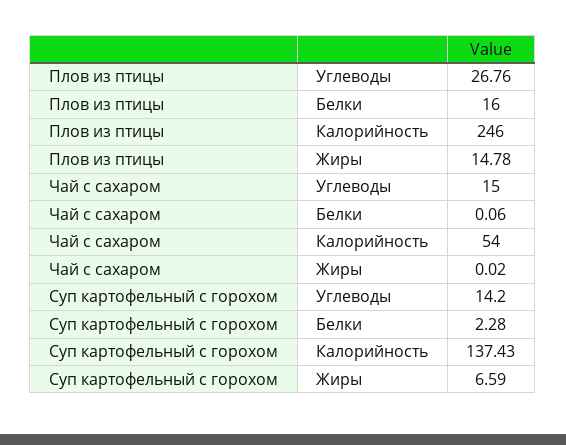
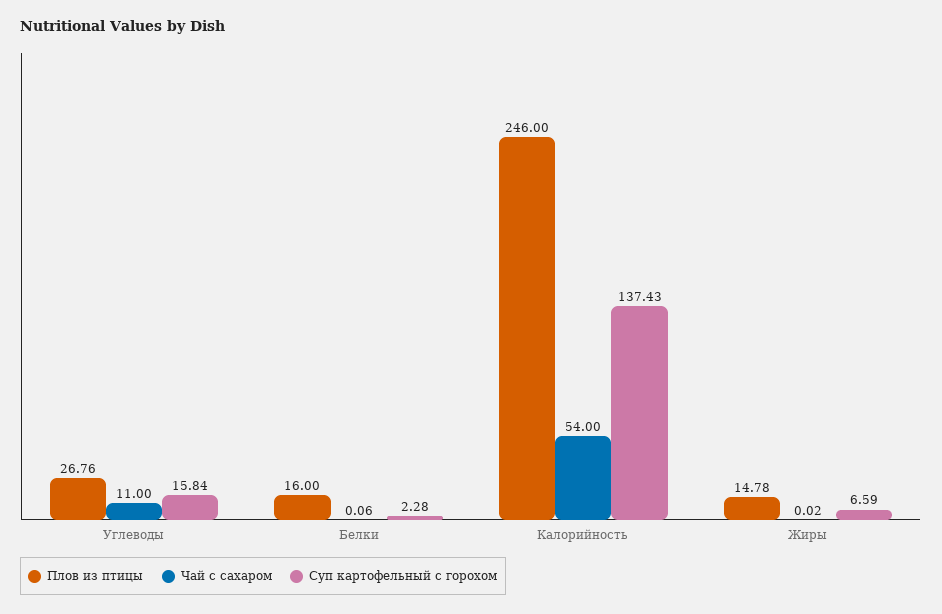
  {
    "Плов из птицы": {
      "Углеводы": 26.76,
      "Белки": 16,
      "Калорийность": 246,
      "Жиры": 14.78
    },
    "Чай с сахаром": {
-     "Углеводы": 15,
+     "Углеводы": 11,
      "Белки": 0.06,
      "Калорийность": 54,
      "Жиры": 0.02
    },
    "Суп картофельный с горохом": {
-     "Углеводы": 14.2,
+     "Углеводы": 15.84,
      "Белки": 2.28,
      "Калорийность": 137.43,
      "Жиры": 6.59
    }
  }

